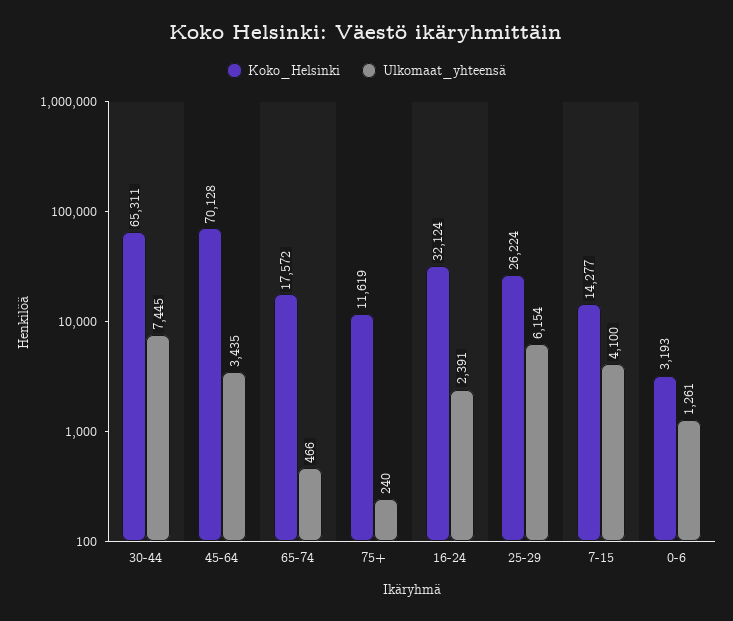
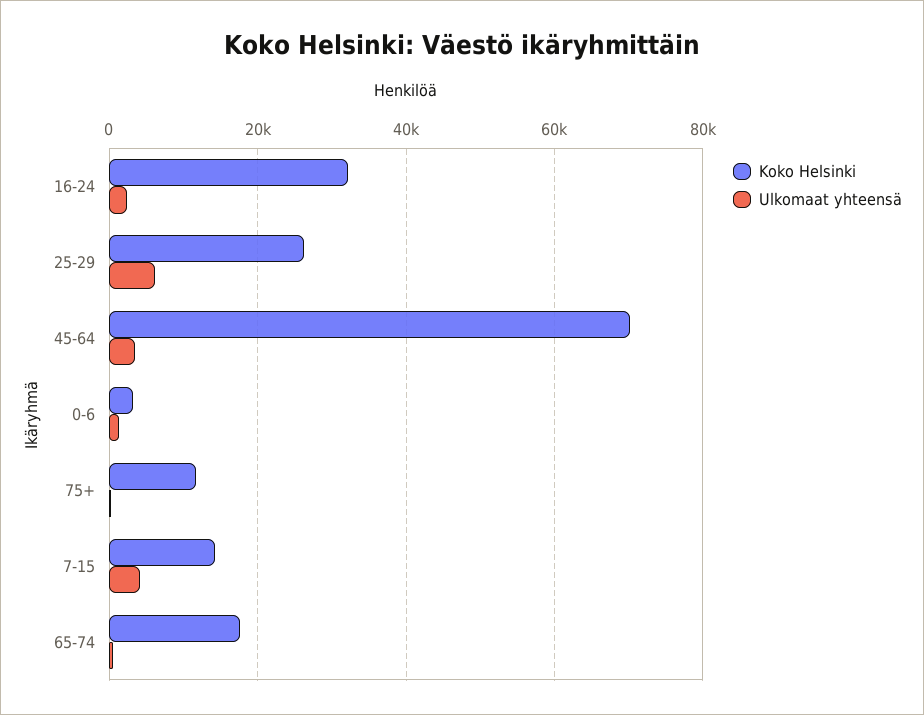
  {
    "Koko_Helsinki": {
-     "30-44": 65311,
      "45-64": 70128,
      "65-74": 17572,
      "75+": 11619,
      "16-24": 32124,
      "25-29": 26224,
      "7-15": 14277,
      "0-6": 3193
    },
    "Ulkomaat_yhteensä": {
-     "30-44": 7445,
      "45-64": 3435,
      "65-74": 466,
      "75+": 240,
      "16-24": 2391,
      "25-29": 6154,
      "7-15": 4100,
      "0-6": 1261
    }
  }

